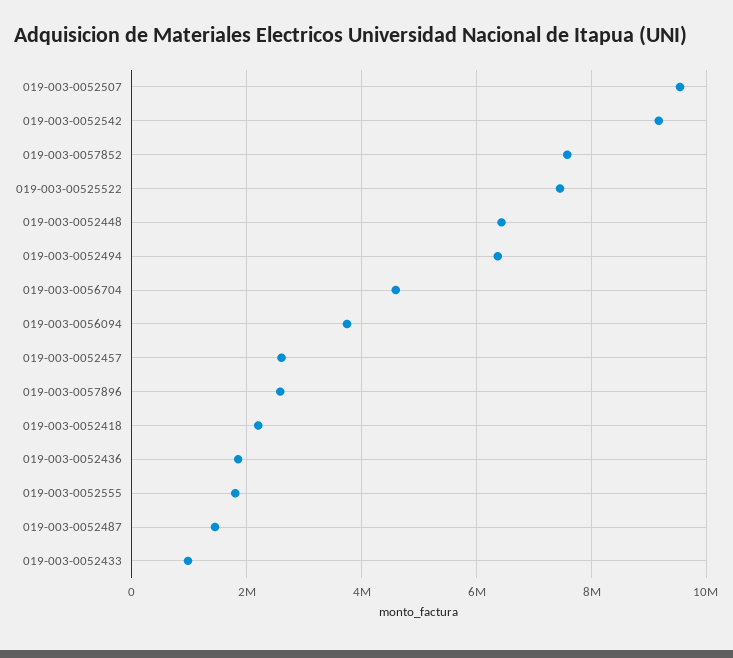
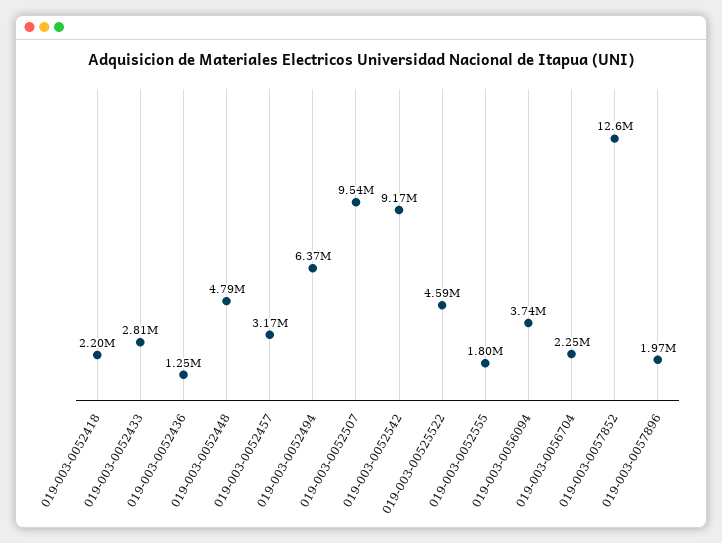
  {
    "019-003-0052507": 9540000,
    "019-003-0052542": 9170000,
-   "019-003-0057852": 7600000,
+   "019-003-0057852": 12600000,
-   "019-003-00525522": 7400000,
+   "019-003-00525522": 4590000,
-   "019-003-0052448": 6400000,
+   "019-003-0052448": 4790000,
    "019-003-0052494": 6370000,
-   "019-003-0056704": 4600000,
+   "019-003-0056704": 2250000,
    "019-003-0056094": 3740000,
-   "019-003-0052457": 2600000,
+   "019-003-0052457": 3170000,
-   "019-003-0057896": 2600000,
+   "019-003-0057896": 1970000,
    "019-003-0052418": 2200000,
-   "019-003-0052436": 1800000,
+   "019-003-0052436": 1250000,
    "019-003-0052555": 1800000,
-   "019-003-0052487": 1400000,
-   "019-003-0052433": 1000000
+   "019-003-0052433": 2810000
  }

